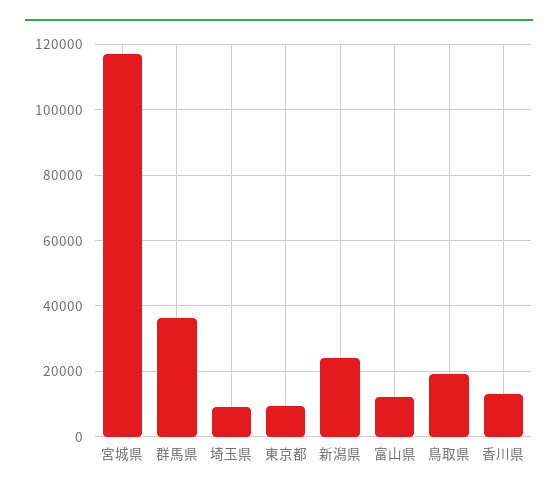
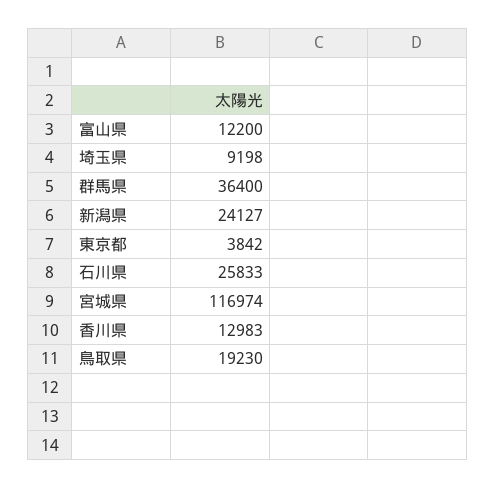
  {
    "宮城県": 116974,
    "群馬県": 36400,
    "埼玉県": 9198,
-   "東京都": 10000,
+   "東京都": 3842,
    "新潟県": 24127,
    "富山県": 12200,
    "鳥取県": 19230,
-   "香川県": 12983
+   "香川県": 12983,
+   "石川県": 25833
  }

